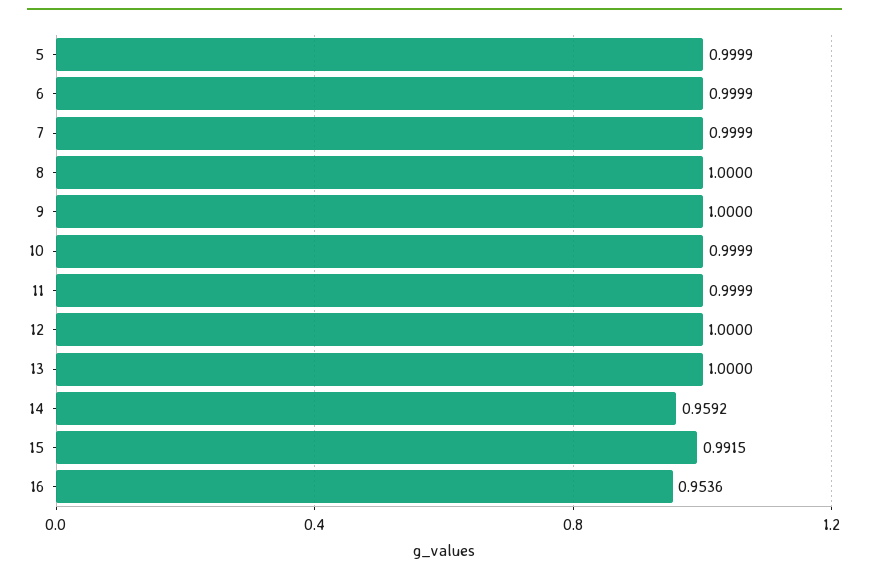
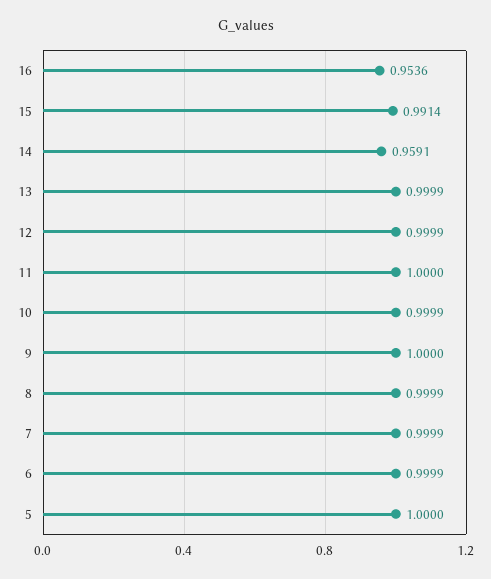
  {
-   "5": 0.9999,
+   "5": 1,
    "6": 0.9999,
    "7": 0.9999,
-   "8": 1,
+   "8": 0.9999,
    "9": 1,
    "10": 0.9999,
-   "11": 0.9999,
+   "11": 1,
-   "12": 1,
+   "12": 0.9999,
-   "13": 1,
+   "13": 0.9999,
-   "14": 0.9592,
+   "14": 0.9591,
-   "15": 0.9915,
+   "15": 0.9914,
    "16": 0.9536
  }

